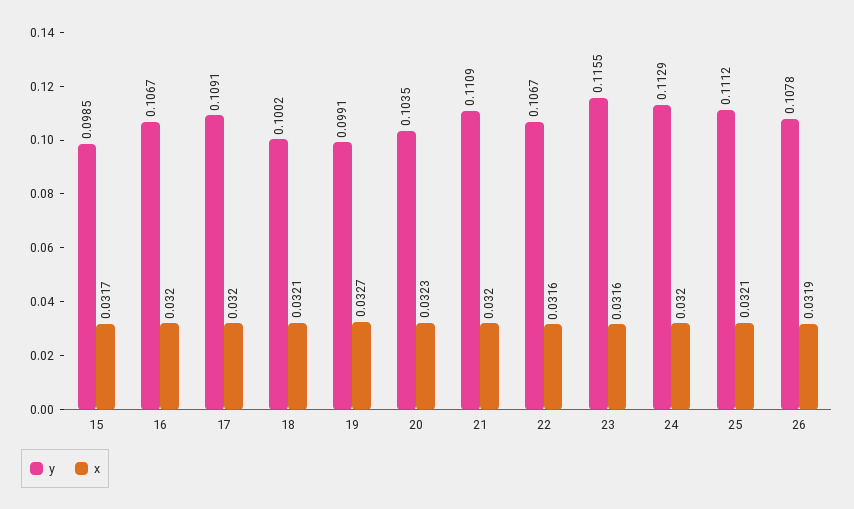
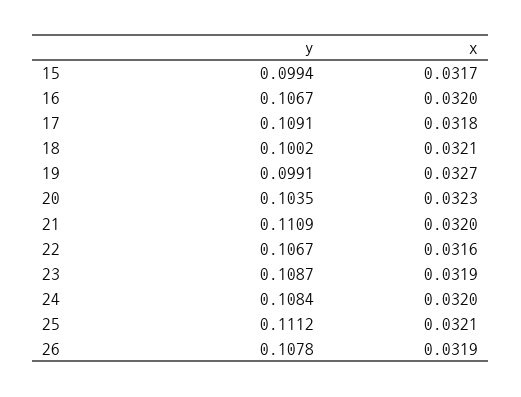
  {
    "y": {
-     "15": 0.0985,
+     "15": 0.0994,
      "16": 0.1067,
      "17": 0.1091,
      "18": 0.1002,
      "19": 0.0991,
      "20": 0.1035,
      "21": 0.1109,
      "22": 0.1067,
-     "23": 0.1155,
+     "23": 0.1087,
-     "24": 0.1129,
+     "24": 0.1084,
      "25": 0.1112,
      "26": 0.1078
    },
    "x": {
      "15": 0.0317,
      "16": 0.032,
-     "17": 0.032,
+     "17": 0.0318,
      "18": 0.0321,
      "19": 0.0327,
      "20": 0.0323,
      "21": 0.032,
      "22": 0.0316,
-     "23": 0.0316,
+     "23": 0.0319,
      "24": 0.032,
      "25": 0.0321,
      "26": 0.0319
    }
  }

